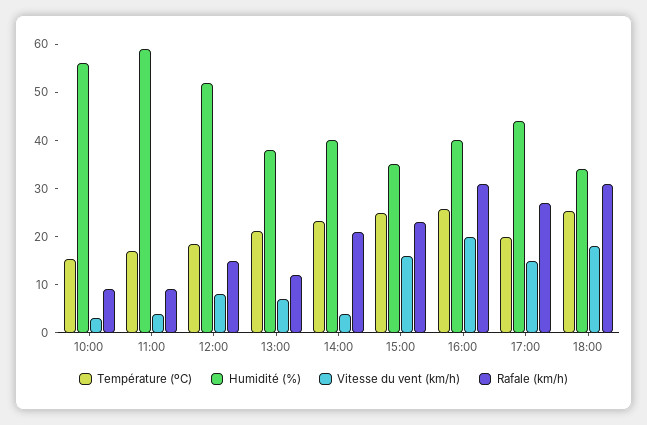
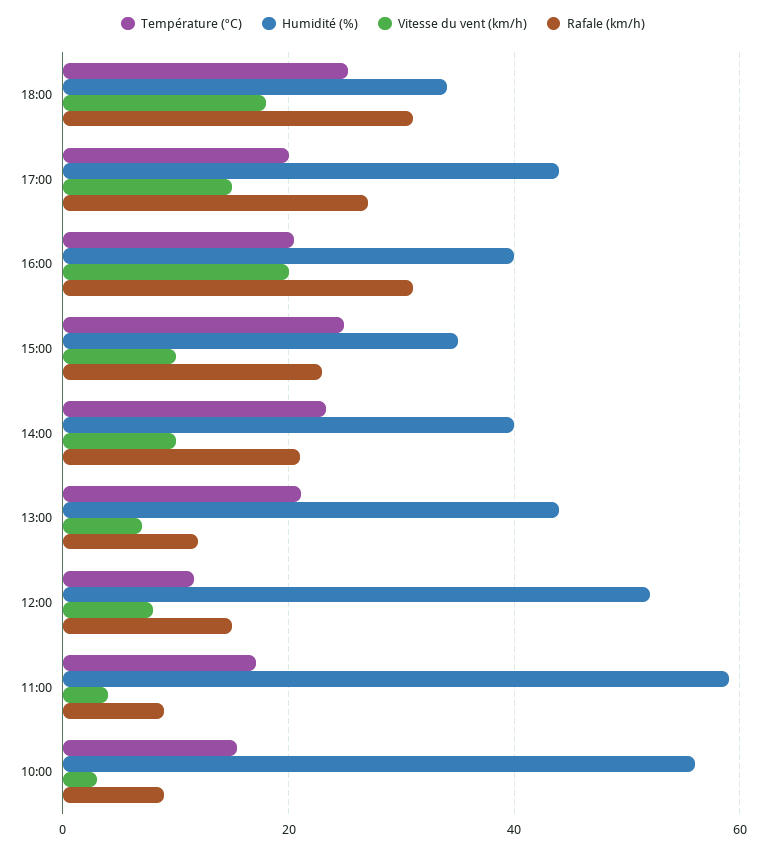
  {
    "Température (ºC)": {
      "10:00": 16,
      "11:00": 18,
-     "12:00": 18,
+     "12:00": 12,
      "13:00": 22,
      "14:00": 24,
      "15:00": 24,
-     "16:00": 26,
+     "16:00": 20,
      "17:00": 20,
      "18:00": 26
    },
    "Humidité (%)": {
      "10:00": 56,
      "11:00": 60,
      "12:00": 52,
-     "13:00": 38,
+     "13:00": 44,
      "14:00": 40,
      "15:00": 36,
      "16:00": 40,
      "17:00": 44,
      "18:00": 34
    },
    "Vitesse du vent (km/h)": {
      "10:00": 4,
      "11:00": 4,
      "12:00": 8,
      "13:00": 8,
-     "14:00": 4,
+     "14:00": 10,
-     "15:00": 16,
+     "15:00": 10,
      "16:00": 20,
      "17:00": 16,
      "18:00": 18
    },
    "Rafale (km/h)": {
      "10:00": 10,
      "11:00": 10,
      "12:00": 16,
      "13:00": 12,
      "14:00": 22,
      "15:00": 24,
      "16:00": 32,
      "17:00": 28,
      "18:00": 32
    }
  }

